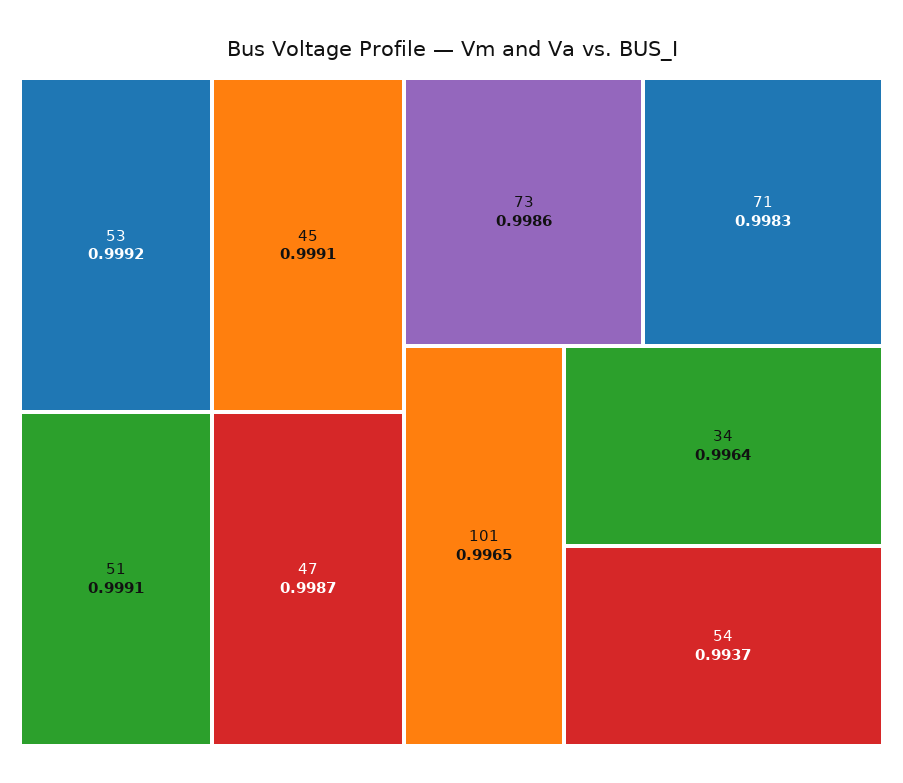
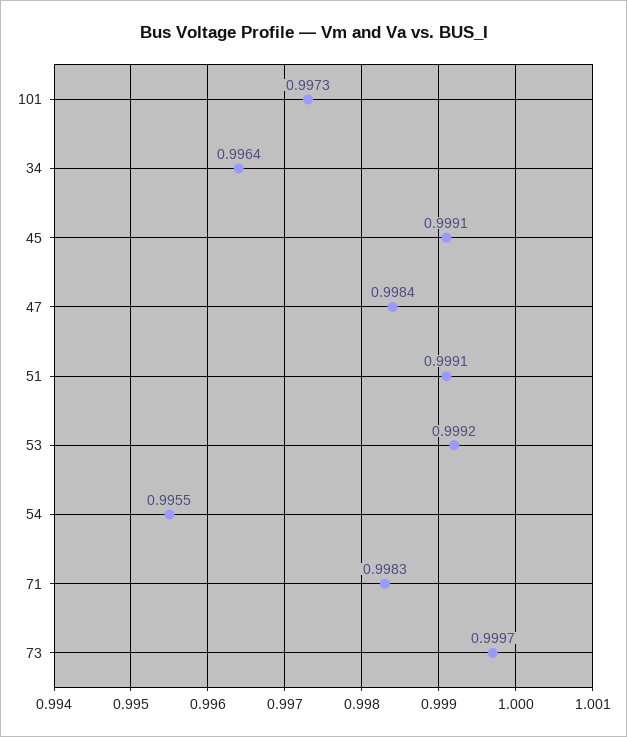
  {
    "53": 0.9992,
    "45": 0.9991,
    "51": 0.9991,
-   "47": 0.9987,
+   "47": 0.9984,
-   "73": 0.9986,
+   "73": 0.9997,
    "71": 0.9983,
-   "101": 0.9965,
+   "101": 0.9973,
    "34": 0.9964,
-   "54": 0.9937
+   "54": 0.9955
  }

